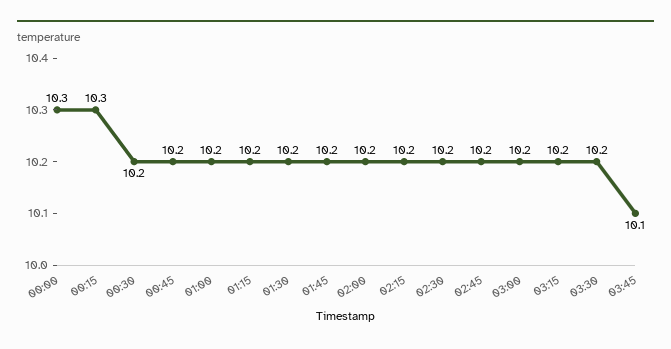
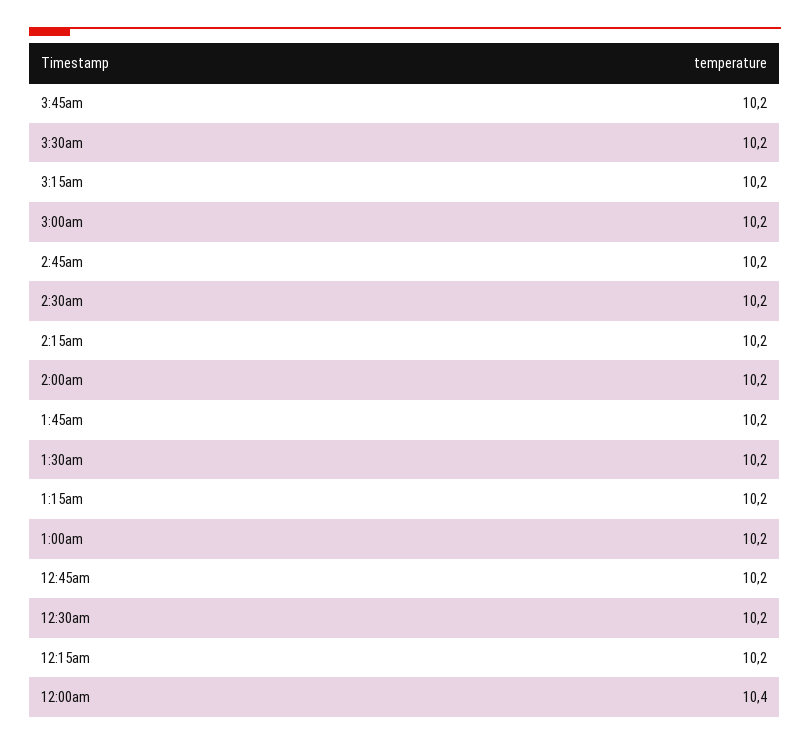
  {
-   "00:00": 10.3,
+   "00:00": 10.4,
-   "00:15": 10.3,
+   "00:15": 10.2,
    "00:30": 10.2,
    "00:45": 10.2,
    "01:00": 10.2,
    "01:15": 10.2,
    "01:30": 10.2,
    "01:45": 10.2,
    "02:00": 10.2,
    "02:15": 10.2,
    "02:30": 10.2,
    "02:45": 10.2,
    "03:00": 10.2,
    "03:15": 10.2,
    "03:30": 10.2,
-   "03:45": 10.1
+   "03:45": 10.2
  }

